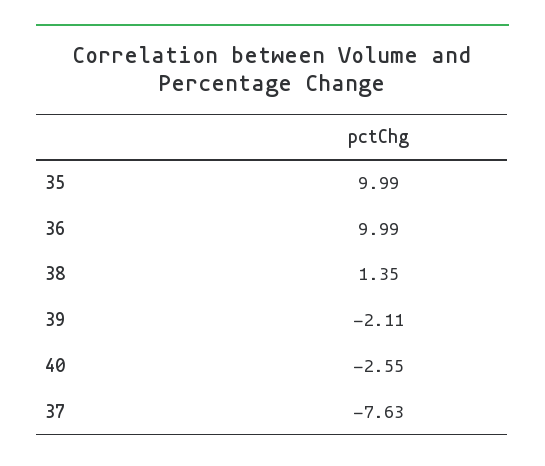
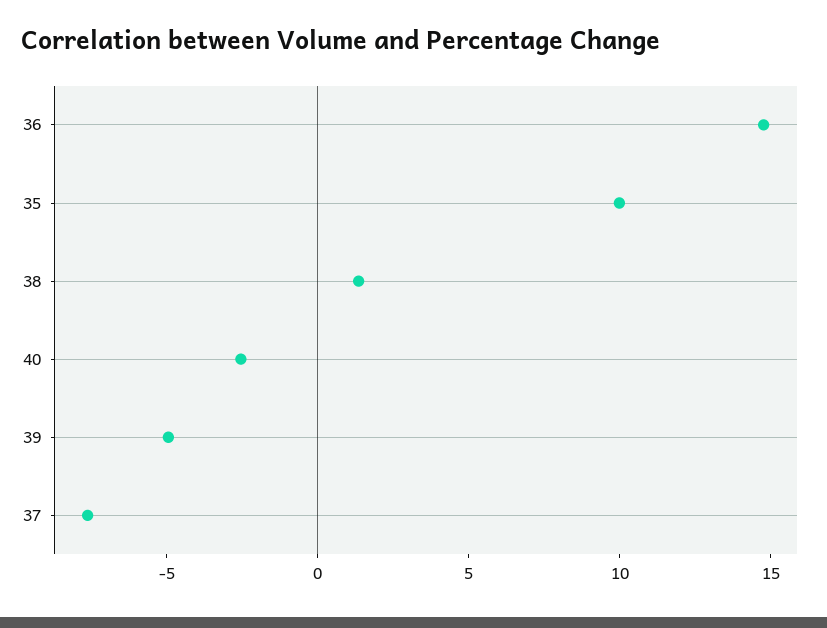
  {
    "35": 9.99,
-   "36": 9.99,
+   "36": 15,
    "38": 1.35,
-   "39": -2.11,
+   "39": -5,
    "40": -2.55,
    "37": -7.63
  }

